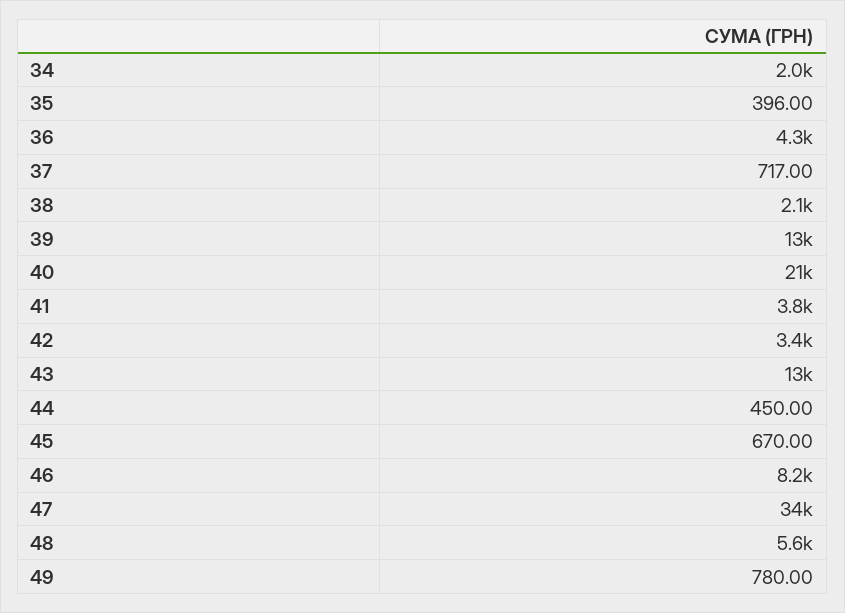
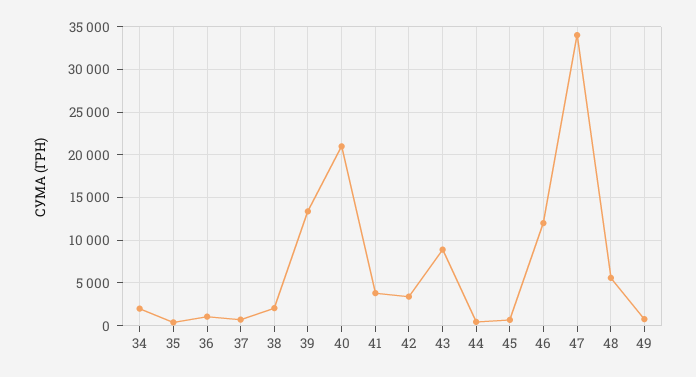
  {
    "34": 2000,
    "35": 396,
-   "36": 4300,
+   "36": 1000,
    "37": 717,
    "38": 2100,
    "39": 13000,
    "40": 21000,
    "41": 3800,
    "42": 3400,
-   "43": 13000,
+   "43": 9000,
    "44": 450,
    "45": 670,
-   "46": 8200,
+   "46": 12000,
    "47": 34000,
    "48": 5600,
    "49": 780
  }

